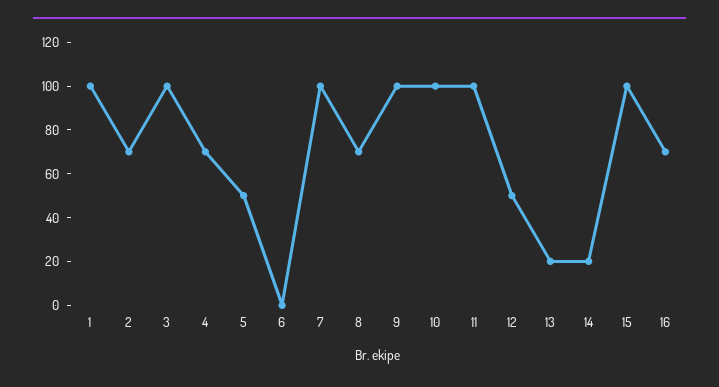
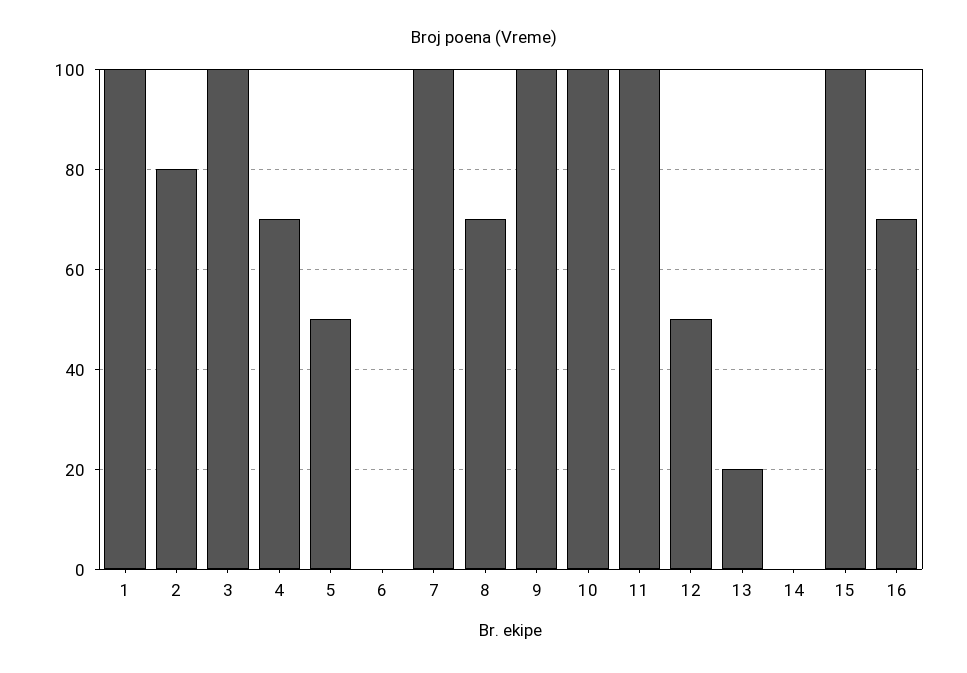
  {
    "1": 100,
-   "2": 70,
+   "2": 80,
    "3": 100,
    "4": 70,
    "5": 50,
    "6": 0,
    "7": 100,
    "8": 70,
    "9": 100,
    "10": 100,
    "11": 100,
    "12": 50,
    "13": 20,
-   "14": 20,
+   "14": 0,
    "15": 100,
    "16": 70
  }

